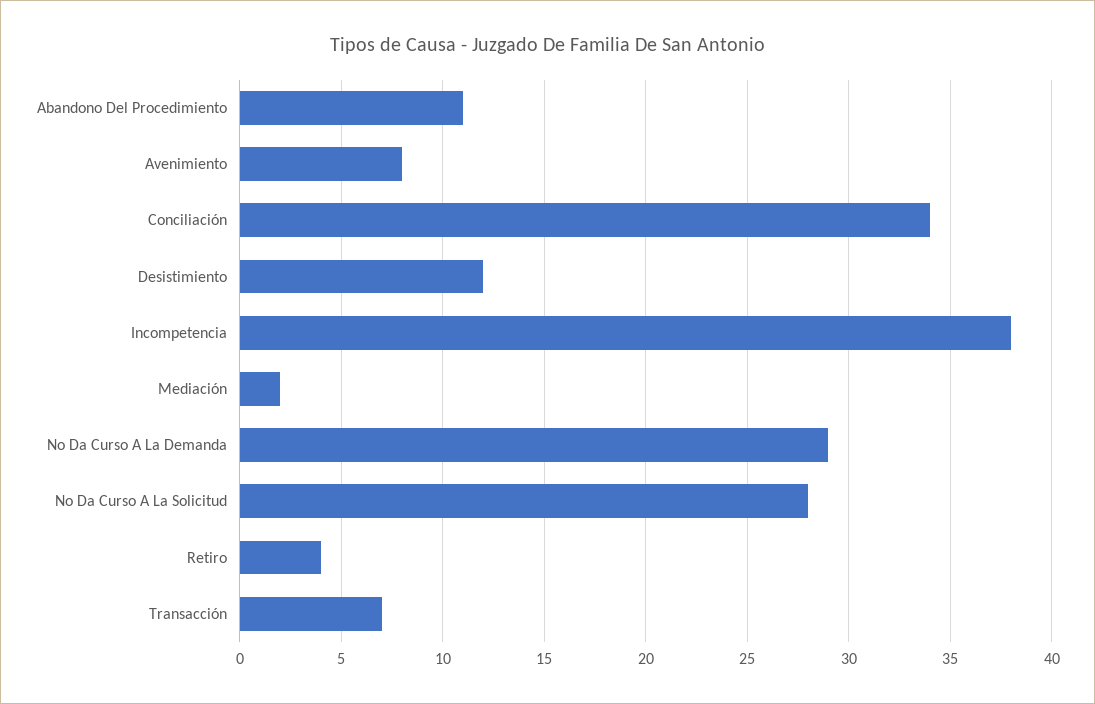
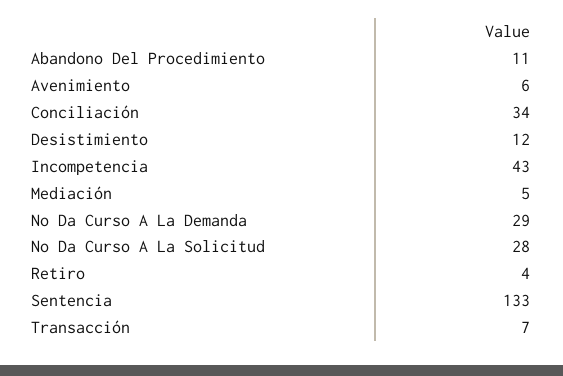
  {
    "Abandono Del Procedimiento": 11,
-   "Avenimiento": 8,
+   "Avenimiento": 6,
    "Conciliación": 34,
    "Desistimiento": 12,
-   "Incompetencia": 38,
+   "Incompetencia": 43,
-   "Mediación": 2,
+   "Mediación": 5,
    "No Da Curso A La Demanda": 29,
    "No Da Curso A La Solicitud": 28,
    "Retiro": 4,
-   "Transacción": 7
+   "Transacción": 7,
+   "Sentencia": 133
  }

